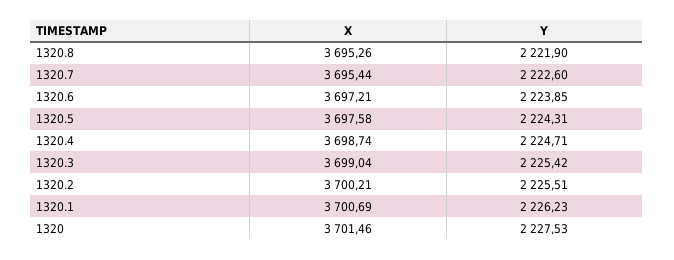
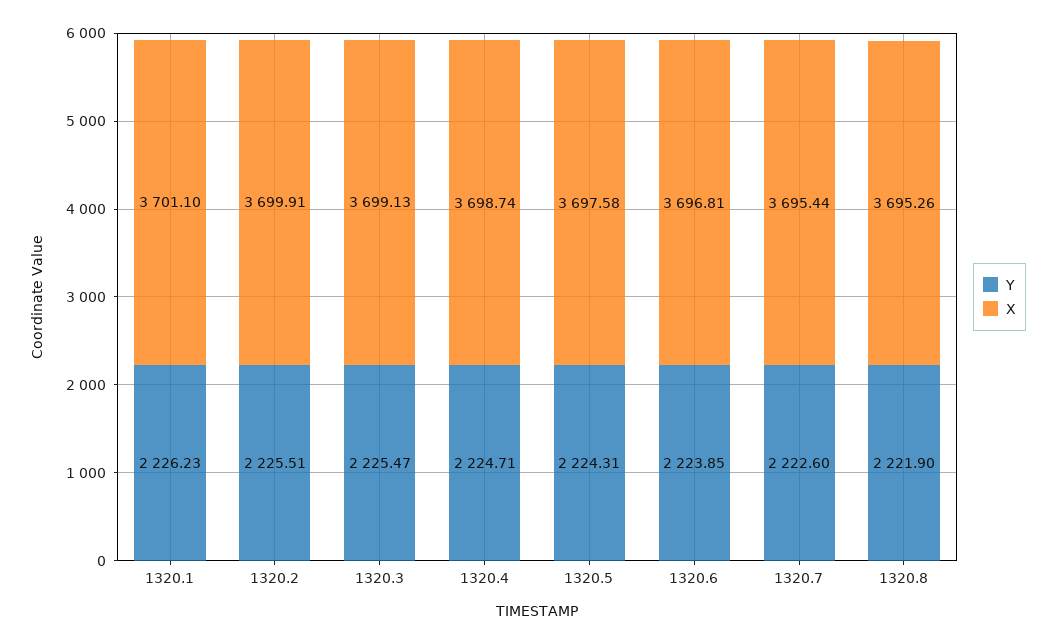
  {
    "X": {
      "1320.8": 3695.26,
      "1320.7": 3695.44,
-     "1320.6": 3697.21,
+     "1320.6": 3696.81,
      "1320.5": 3697.58,
      "1320.4": 3698.74,
-     "1320.3": 3699.04,
+     "1320.3": 3699.13,
-     "1320.2": 3700.21,
+     "1320.2": 3699.91,
-     "1320.1": 3700.69,
+     "1320.1": 3701.1
-     "1320": 3701.46
    },
    "Y": {
      "1320.8": 2221.9,
      "1320.7": 2222.6,
      "1320.6": 2223.85,
      "1320.5": 2224.31,
      "1320.4": 2224.71,
-     "1320.3": 2225.42,
+     "1320.3": 2225.47,
      "1320.2": 2225.51,
-     "1320.1": 2226.23,
+     "1320.1": 2226.23
-     "1320": 2227.53
    }
  }

